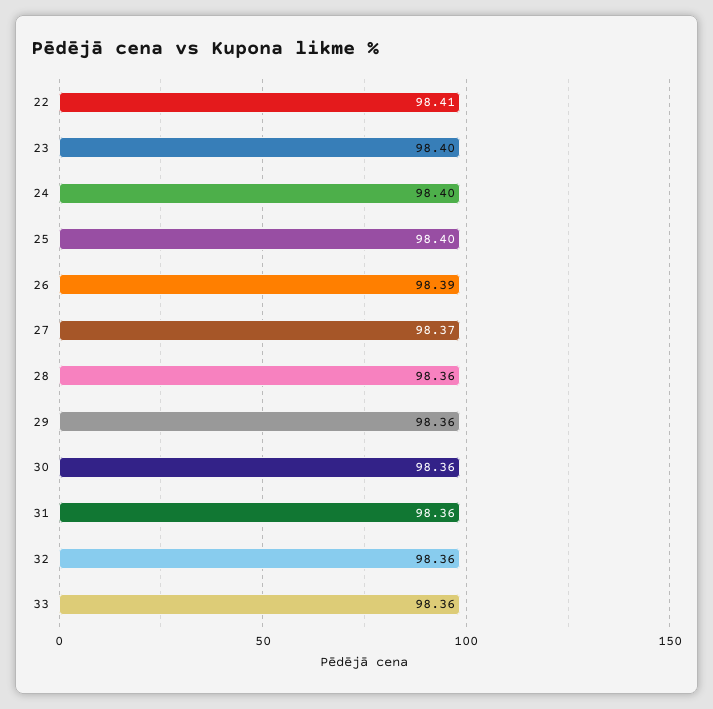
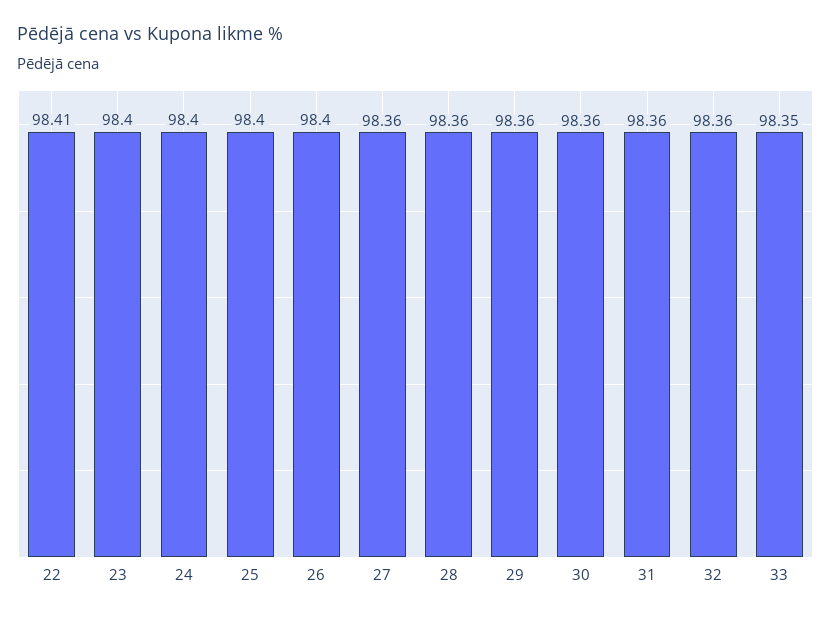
  {
    "22": 98.41,
    "23": 98.4,
    "24": 98.4,
    "25": 98.4,
-   "26": 98.39,
+   "26": 98.4,
-   "27": 98.37,
+   "27": 98.36,
    "28": 98.36,
    "29": 98.36,
    "30": 98.36,
    "31": 98.36,
    "32": 98.36,
-   "33": 98.36
+   "33": 98.35
  }

